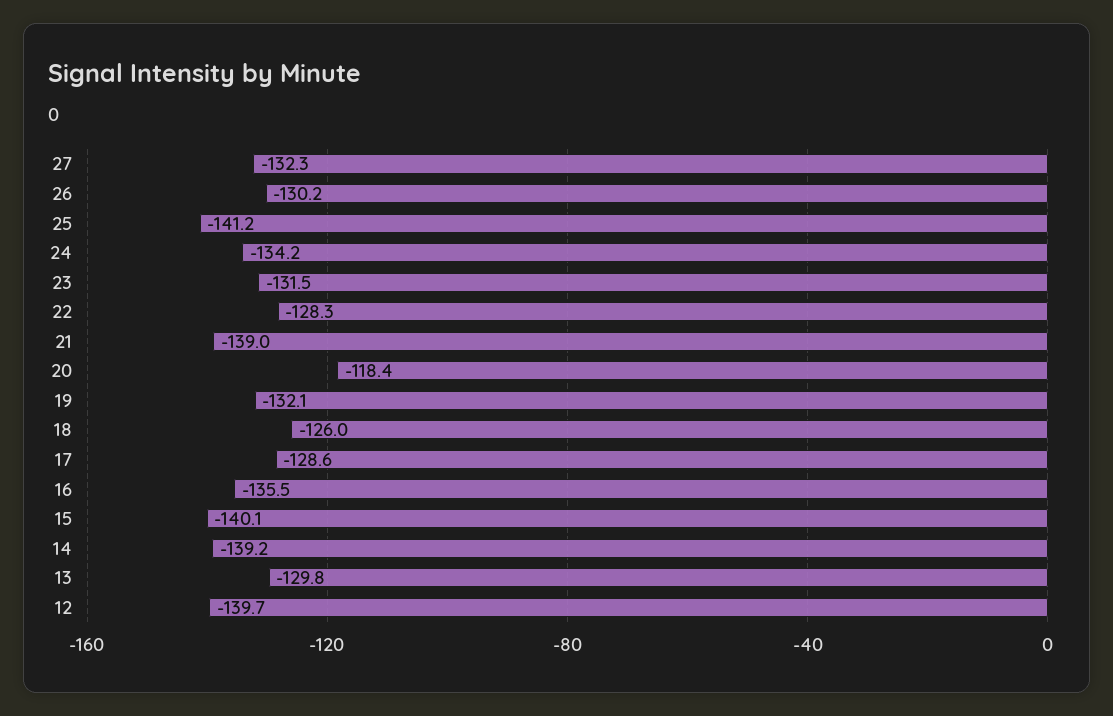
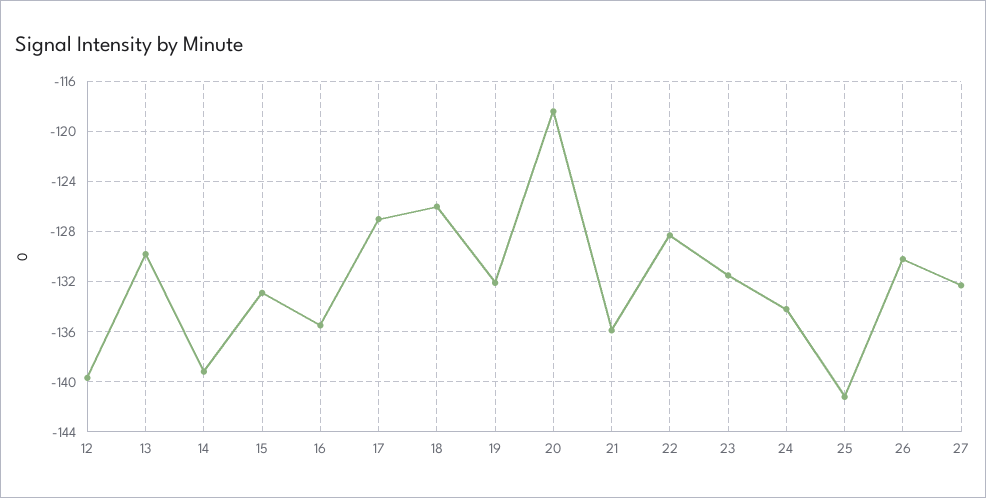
  {
    "27": -132.3,
    "26": -130.2,
    "25": -141.2,
    "24": -134.2,
    "23": -131.5,
    "22": -128.3,
-   "21": -139,
+   "21": -136,
    "20": -118.4,
    "19": -132.1,
    "18": -126,
-   "17": -128.6,
+   "17": -127,
    "16": -135.5,
-   "15": -140.1,
+   "15": -133,
    "14": -139.2,
    "13": -129.8,
    "12": -139.7
  }

